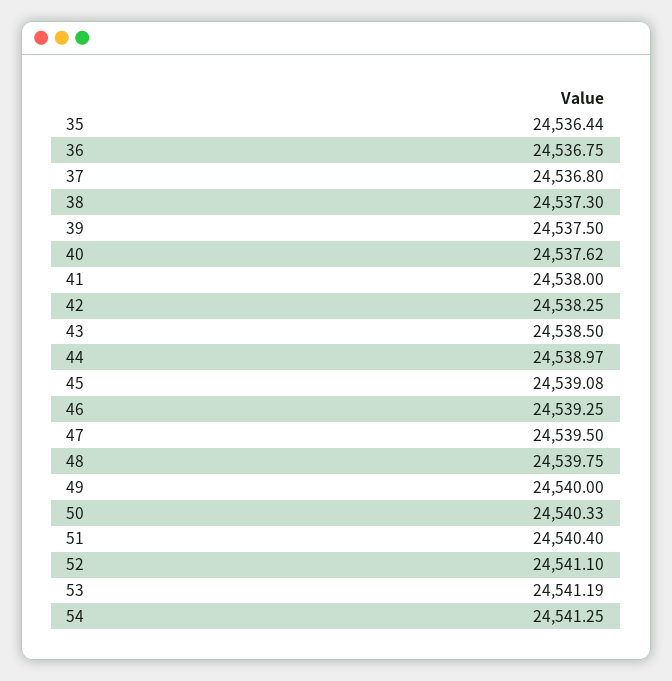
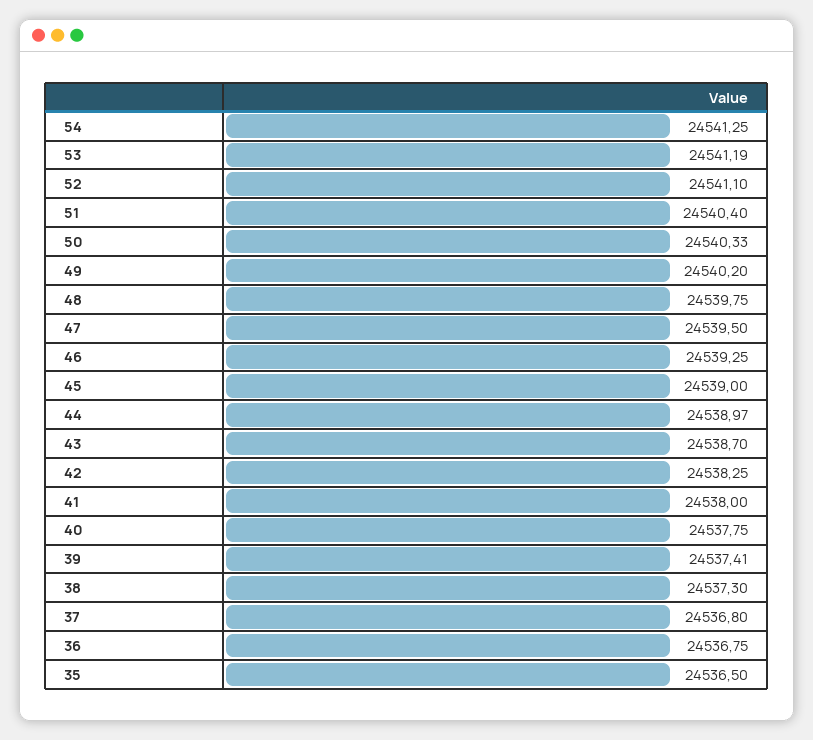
  {
-   "35": 24536.44,
+   "35": 24536.5,
    "36": 24536.75,
    "37": 24536.8,
    "38": 24537.3,
-   "39": 24537.5,
+   "39": 24537.41,
-   "40": 24537.62,
+   "40": 24537.75,
    "41": 24538,
    "42": 24538.25,
-   "43": 24538.5,
+   "43": 24538.7,
    "44": 24538.97,
-   "45": 24539.08,
+   "45": 24539,
    "46": 24539.25,
    "47": 24539.5,
    "48": 24539.75,
-   "49": 24540,
+   "49": 24540.2,
    "50": 24540.33,
    "51": 24540.4,
    "52": 24541.1,
    "53": 24541.19,
    "54": 24541.25
  }

